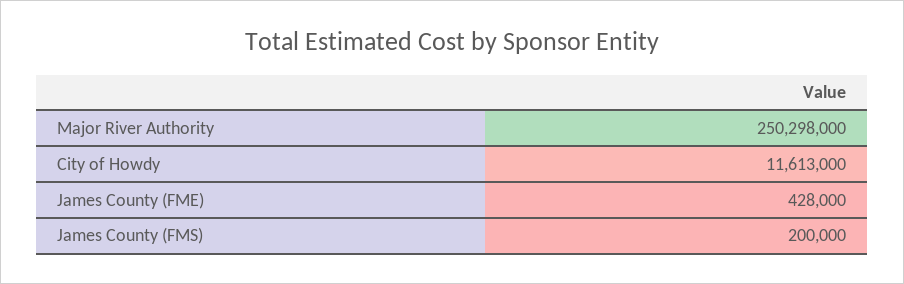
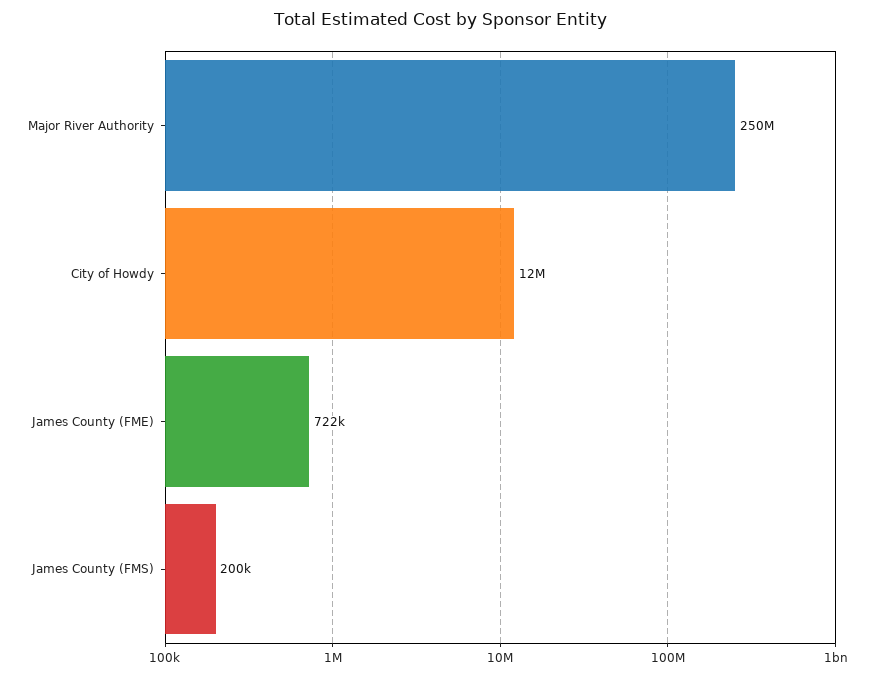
  {
    "Major River Authority": 250298000,
    "City of Howdy": 11613000,
-   "James County (FME)": 428000,
+   "James County (FME)": 722000,
    "James County (FMS)": 200000
  }

